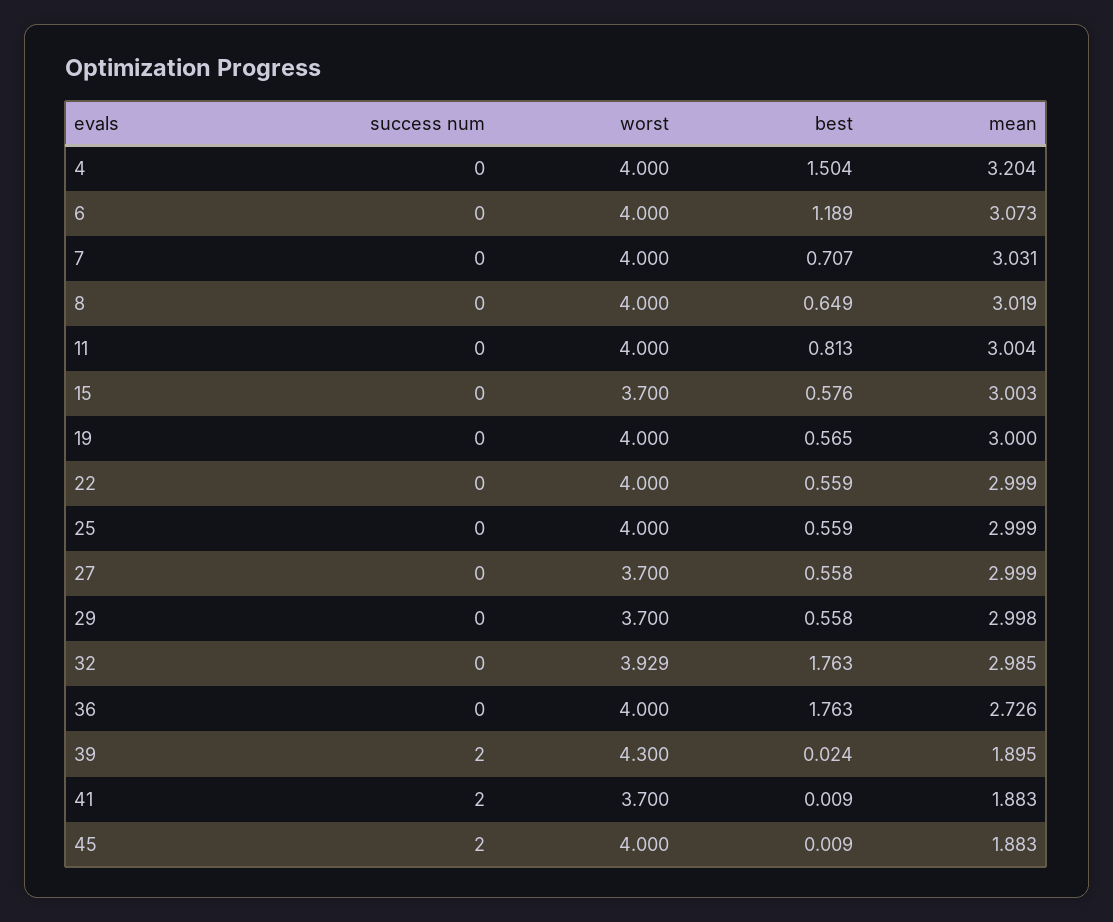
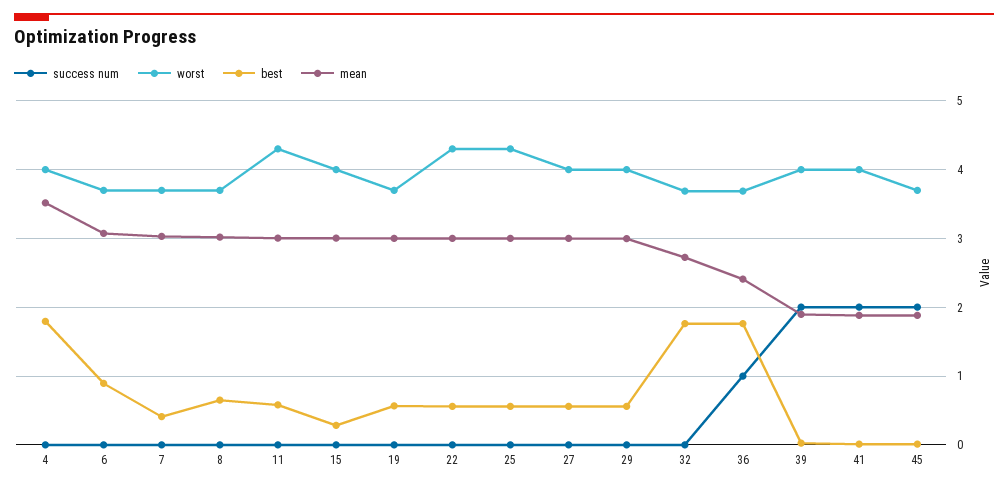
  {
    "success num": {
      "4": 0,
      "6": 0,
      "7": 0,
      "8": 0,
      "11": 0,
      "15": 0,
      "19": 0,
      "22": 0,
      "25": 0,
      "27": 0,
      "29": 0,
      "32": 0,
-     "36": 0,
+     "36": 1,
      "39": 2,
      "41": 2,
      "45": 2
    },
    "worst": {
      "4": 4,
-     "6": 4,
+     "6": 3.7,
-     "7": 4,
+     "7": 3.7,
-     "8": 4,
+     "8": 3.7,
-     "11": 4,
+     "11": 4.3,
-     "15": 3.7,
+     "15": 4,
-     "19": 4,
+     "19": 3.7,
-     "22": 4,
+     "22": 4.3,
-     "25": 4,
+     "25": 4.3,
-     "27": 3.7,
+     "27": 4,
-     "29": 3.7,
+     "29": 4,
-     "32": 3.929,
+     "32": 3.7,
-     "36": 4,
+     "36": 3.7,
-     "39": 4.3,
+     "39": 4,
-     "41": 3.7,
+     "41": 4,
-     "45": 4
+     "45": 3.7
    },
    "best": {
-     "4": 1.504,
+     "4": 1.8,
-     "6": 1.189,
+     "6": 0.9,
-     "7": 0.707,
+     "7": 0.4,
      "8": 0.649,
-     "11": 0.813,
+     "11": 0.6,
-     "15": 0.576,
+     "15": 0.3,
      "19": 0.565,
      "22": 0.559,
      "25": 0.559,
      "27": 0.558,
      "29": 0.558,
      "32": 1.763,
      "36": 1.763,
      "39": 0.024,
      "41": 0.009,
      "45": 0.009
    },
    "mean": {
-     "4": 3.204,
+     "4": 3.5,
      "6": 3.073,
      "7": 3.031,
      "8": 3.019,
      "11": 3.004,
      "15": 3.003,
      "19": 3,
      "22": 2.999,
      "25": 2.999,
      "27": 2.999,
      "29": 2.998,
-     "32": 2.985,
+     "32": 2.7,
-     "36": 2.726,
+     "36": 2.4,
      "39": 1.895,
      "41": 1.883,
      "45": 1.883
    }
  }

